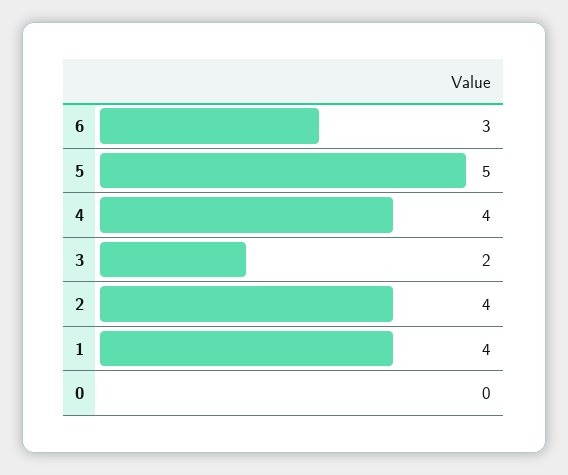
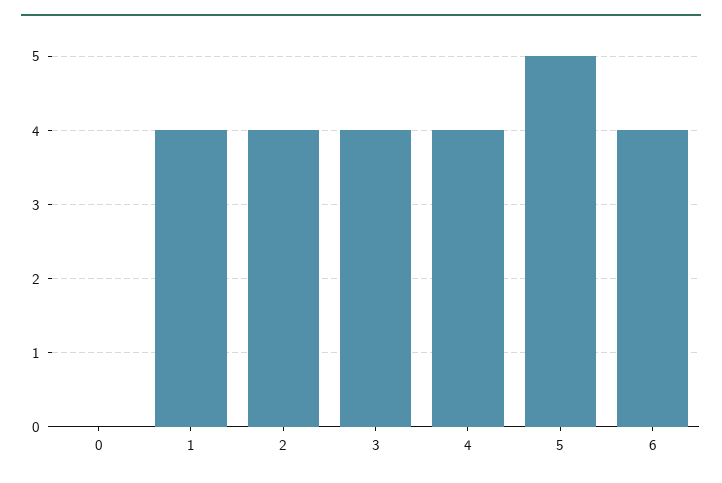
  {
-   "6": 3,
+   "6": 4,
    "5": 5,
    "4": 4,
-   "3": 2,
+   "3": 4,
    "2": 4,
    "1": 4,
    "0": 0
  }

